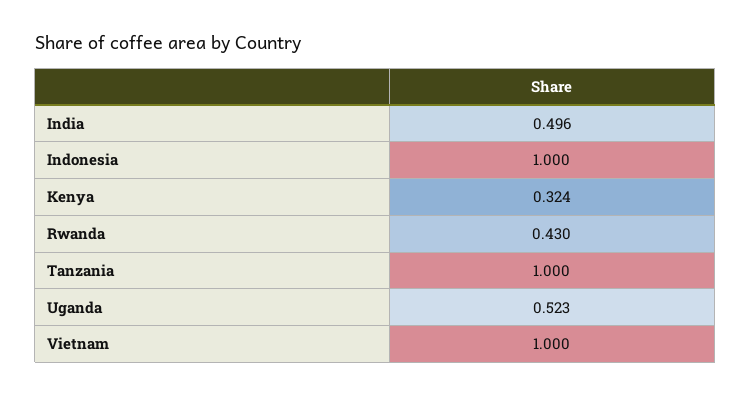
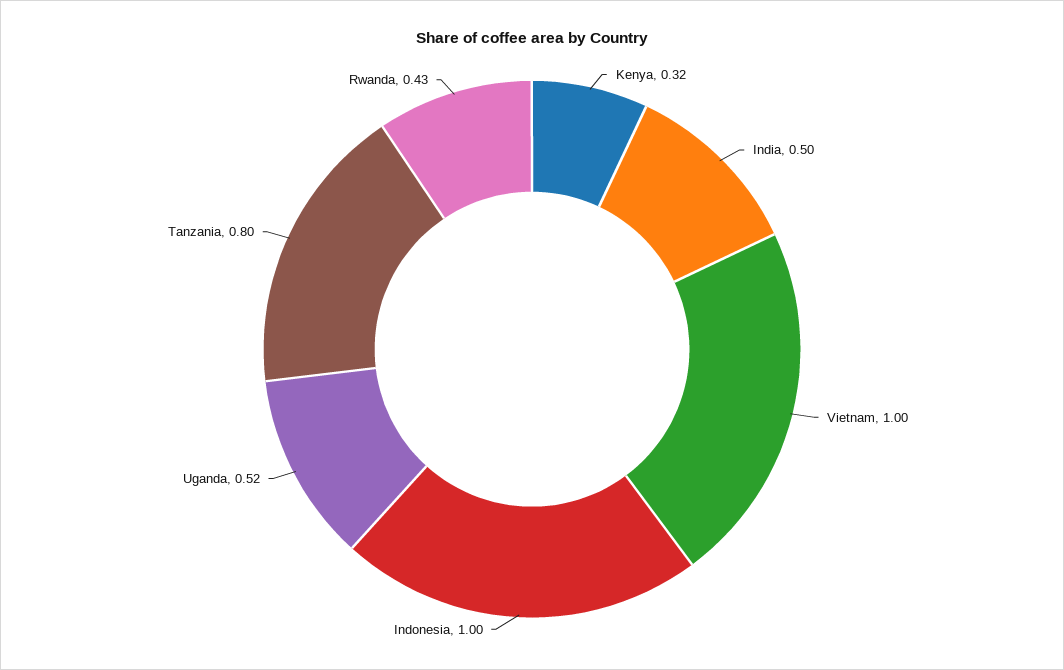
  {
    "India": 0.496,
    "Indonesia": 1,
    "Kenya": 0.324,
    "Rwanda": 0.43,
-   "Tanzania": 1,
+   "Tanzania": 0.8,
    "Uganda": 0.523,
    "Vietnam": 1
  }

